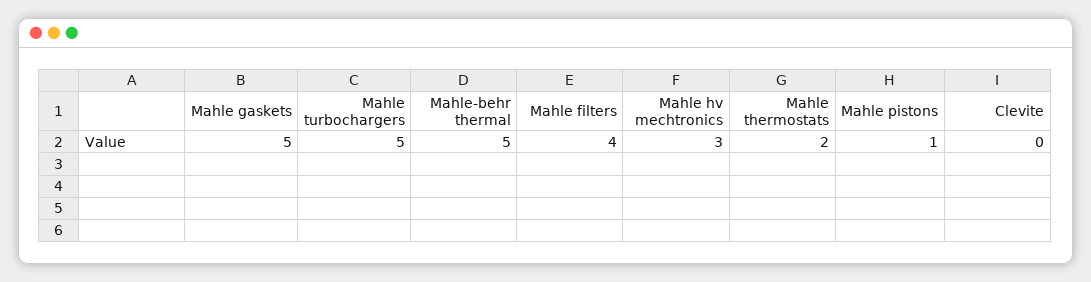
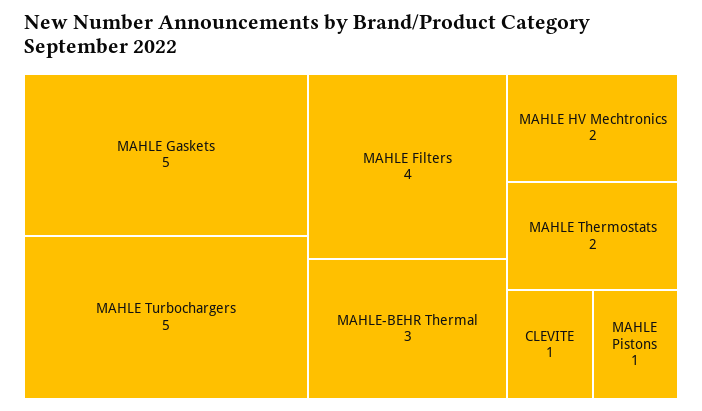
  {
    "Mahle gaskets": 5,
    "Mahle turbochargers": 5,
-   "Mahle-behr thermal": 5,
+   "Mahle-behr thermal": 3,
    "Mahle filters": 4,
-   "Mahle hv mechtronics": 3,
+   "Mahle hv mechtronics": 2,
    "Mahle thermostats": 2,
    "Mahle pistons": 1,
-   "Clevite": 0
+   "Clevite": 1
  }

